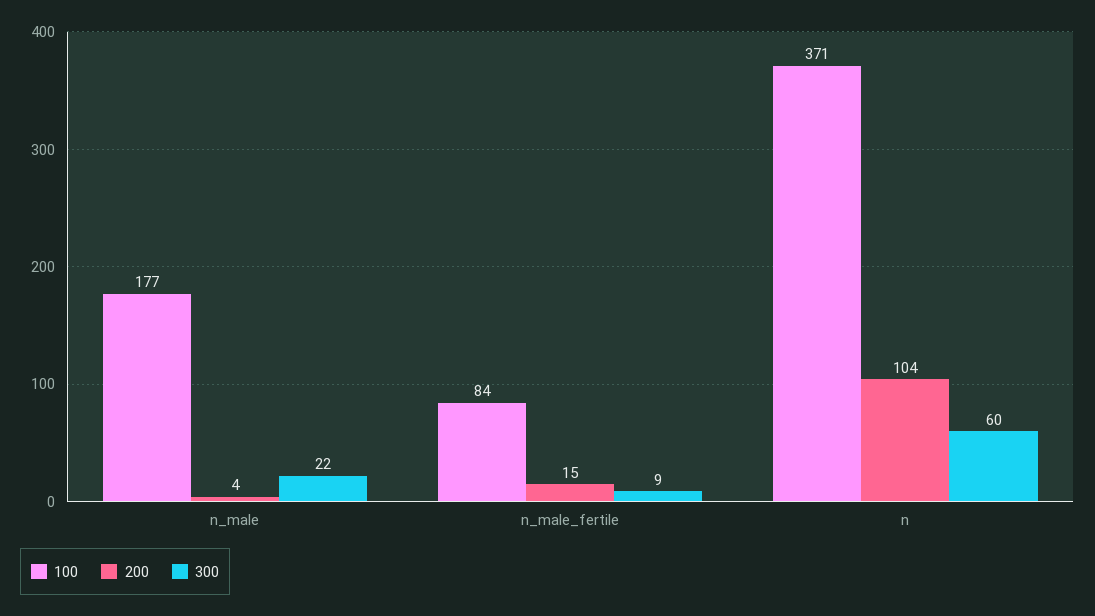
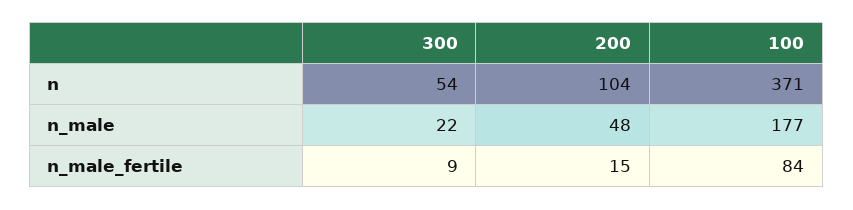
  {
    "100": {
      "n_male": 177,
      "n_male_fertile": 84,
      "n": 371
    },
    "200": {
-     "n_male": 4,
+     "n_male": 48,
      "n_male_fertile": 15,
      "n": 104
    },
    "300": {
      "n_male": 22,
      "n_male_fertile": 9,
-     "n": 60
+     "n": 54
    }
  }

